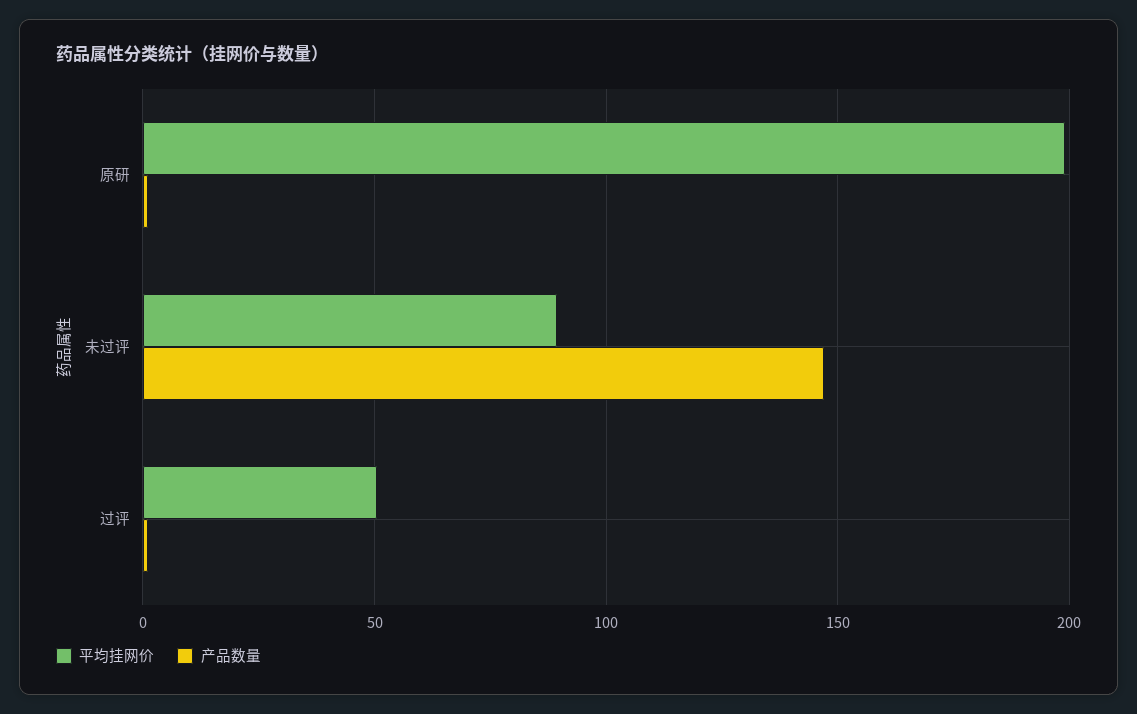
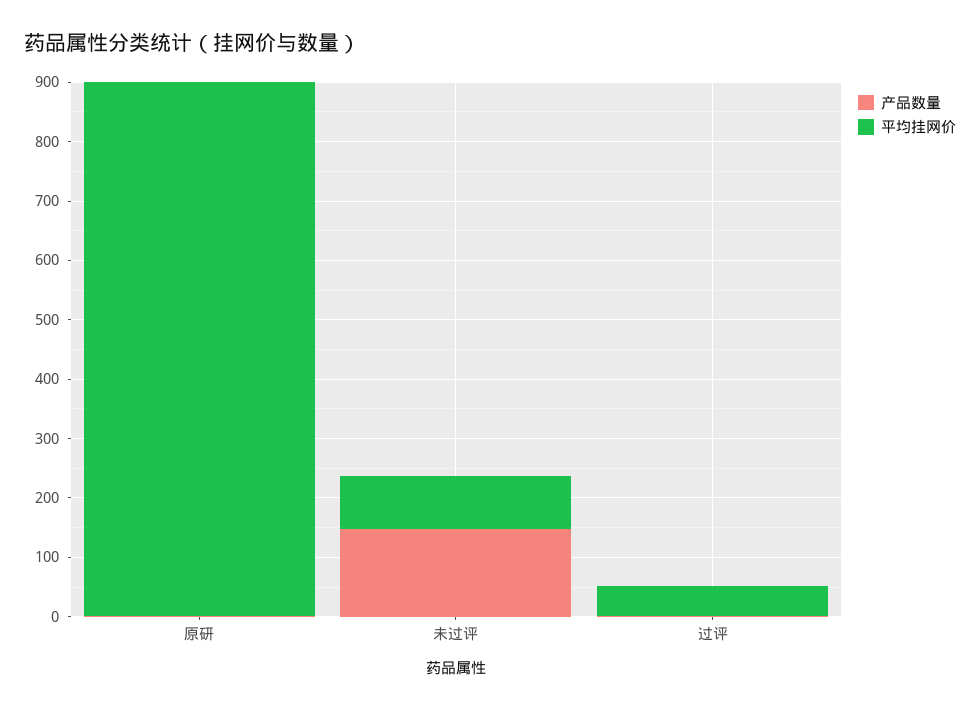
  {
    "平均挂网价": {
-     "原研": 200,
+     "原研": 900,
      "未过评": 90,
      "过评": 50
    },
    "产品数量": {
      "原研": 0,
      "未过评": 145,
      "过评": 0
    }
  }

